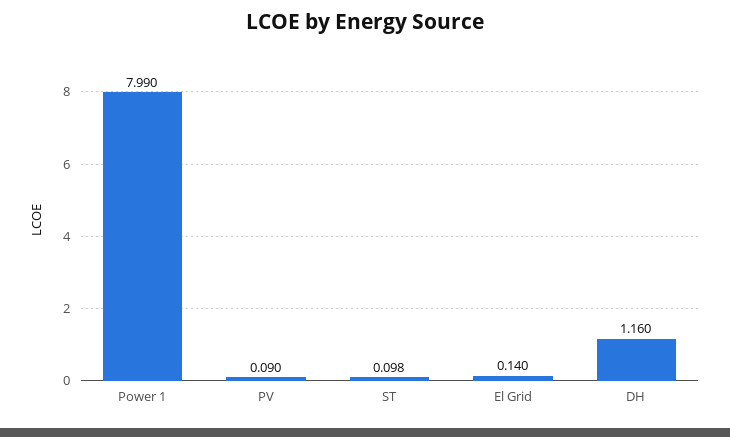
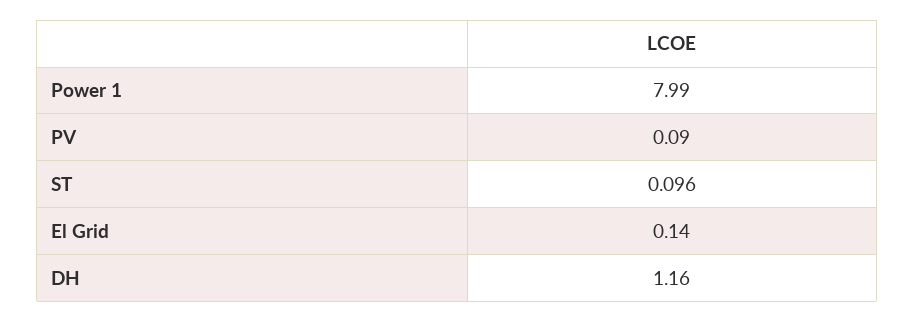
  {
    "Power 1": 7.99,
    "PV": 0.09,
-   "ST": 0.098,
+   "ST": 0.096,
    "El Grid": 0.14,
    "DH": 1.16
  }

